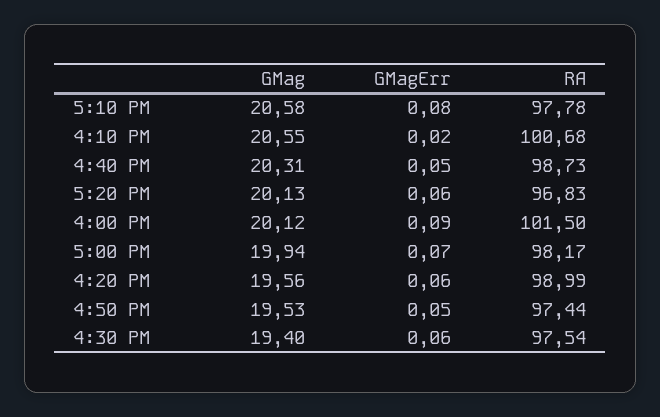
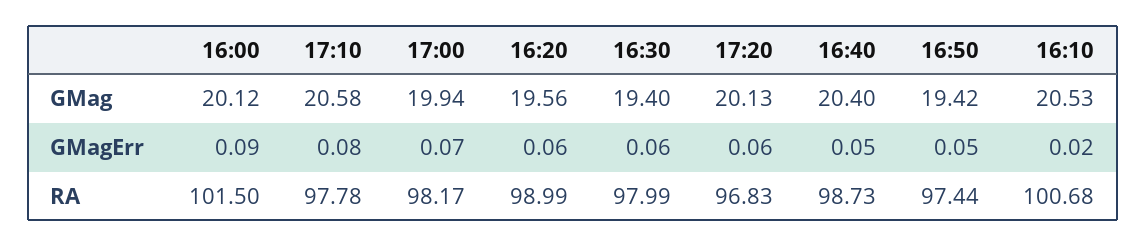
  {
    "GMag": {
      "5:10 PM": 20.58,
-     "4:10 PM": 20.55,
+     "4:10 PM": 20.53,
-     "4:40 PM": 20.31,
+     "4:40 PM": 20.4,
      "5:20 PM": 20.13,
      "4:00 PM": 20.12,
      "5:00 PM": 19.94,
      "4:20 PM": 19.56,
-     "4:50 PM": 19.53,
+     "4:50 PM": 19.42,
      "4:30 PM": 19.4
    },
    "GMagErr": {
      "5:10 PM": 0.08,
      "4:10 PM": 0.02,
      "4:40 PM": 0.05,
      "5:20 PM": 0.06,
      "4:00 PM": 0.09,
      "5:00 PM": 0.07,
      "4:20 PM": 0.06,
      "4:50 PM": 0.05,
      "4:30 PM": 0.06
    },
    "RA": {
      "5:10 PM": 97.78,
      "4:10 PM": 100.68,
      "4:40 PM": 98.73,
      "5:20 PM": 96.83,
      "4:00 PM": 101.5,
      "5:00 PM": 98.17,
      "4:20 PM": 98.99,
      "4:50 PM": 97.44,
-     "4:30 PM": 97.54
+     "4:30 PM": 97.99
    }
  }

